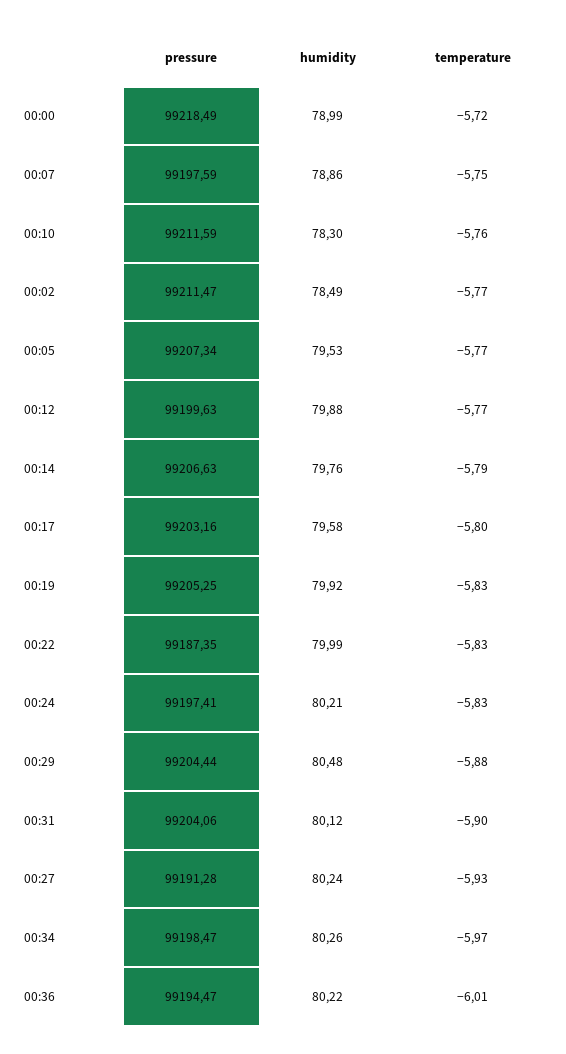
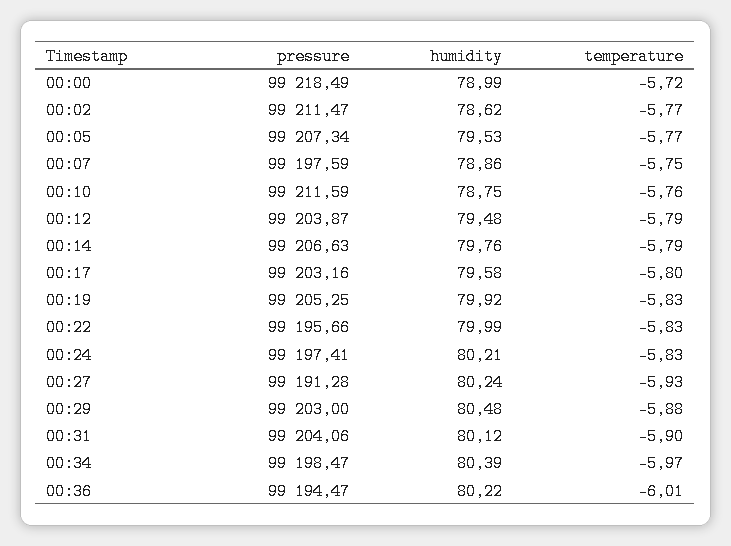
  {
    "pressure": {
      "00:00": 99218.49,
      "00:07": 99197.59,
      "00:10": 99211.59,
      "00:02": 99211.47,
      "00:05": 99207.34,
-     "00:12": 99199.63,
+     "00:12": 99203.87,
      "00:14": 99206.63,
      "00:17": 99203.16,
      "00:19": 99205.25,
-     "00:22": 99187.35,
+     "00:22": 99195.66,
      "00:24": 99197.41,
-     "00:29": 99204.44,
+     "00:29": 99203,
      "00:31": 99204.06,
      "00:27": 99191.28,
      "00:34": 99198.47,
      "00:36": 99194.47
    },
    "humidity": {
      "00:00": 78.99,
      "00:07": 78.86,
-     "00:10": 78.3,
+     "00:10": 78.75,
-     "00:02": 78.49,
+     "00:02": 78.62,
      "00:05": 79.53,
-     "00:12": 79.88,
+     "00:12": 79.48,
      "00:14": 79.76,
      "00:17": 79.58,
      "00:19": 79.92,
      "00:22": 79.99,
      "00:24": 80.21,
      "00:29": 80.48,
      "00:31": 80.12,
      "00:27": 80.24,
-     "00:34": 80.26,
+     "00:34": 80.39,
      "00:36": 80.22
    },
    "temperature": {
      "00:00": -5.72,
      "00:07": -5.75,
      "00:10": -5.76,
      "00:02": -5.77,
      "00:05": -5.77,
-     "00:12": -5.77,
+     "00:12": -5.79,
      "00:14": -5.79,
      "00:17": -5.8,
      "00:19": -5.83,
      "00:22": -5.83,
      "00:24": -5.83,
      "00:29": -5.88,
      "00:31": -5.9,
      "00:27": -5.93,
      "00:34": -5.97,
      "00:36": -6.01
    }
  }

